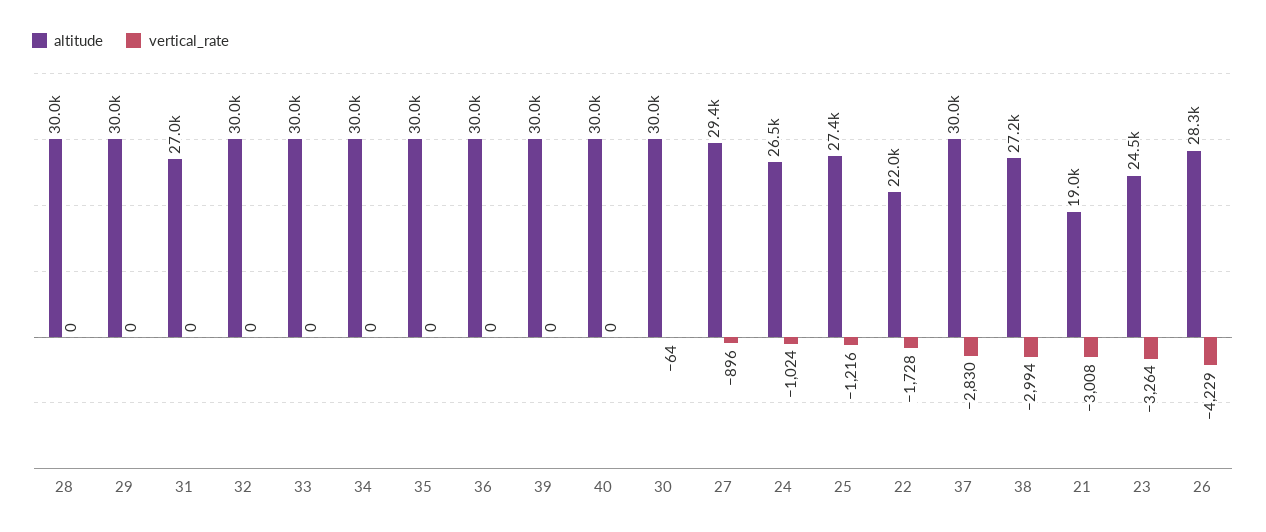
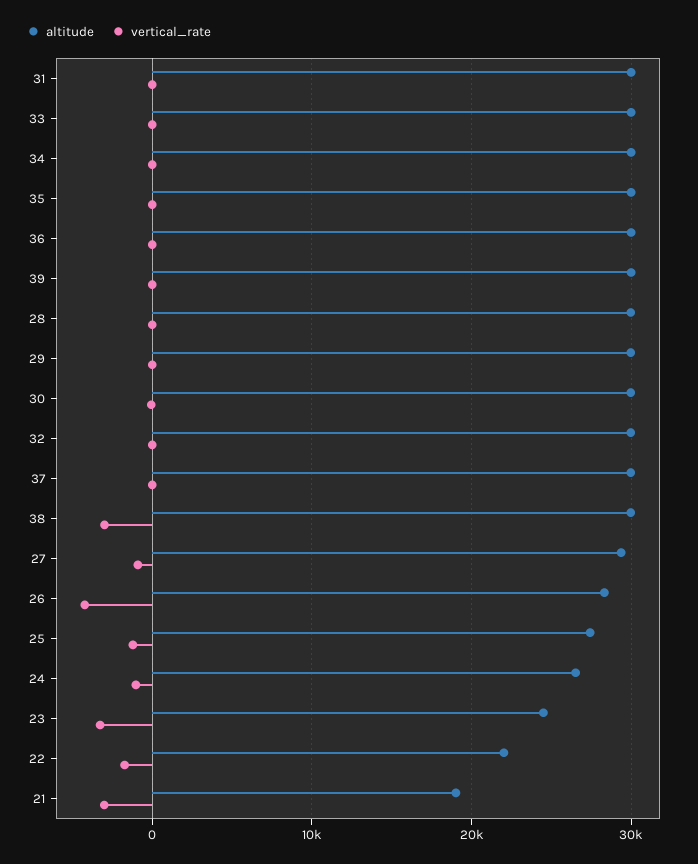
  {
    "altitude": {
      "28": 30000,
      "29": 30000,
-     "31": 27000,
+     "31": 30000,
      "32": 30000,
      "33": 30000,
      "34": 30000,
      "35": 30000,
      "36": 30000,
      "39": 30000,
-     "40": 30000,
      "30": 30000,
      "27": 29400,
      "24": 26500,
      "25": 27400,
      "22": 22000,
      "37": 30000,
-     "38": 27200,
+     "38": 30000,
      "21": 19000,
      "23": 24500,
      "26": 28300
    },
    "vertical_rate": {
      "28": 0,
      "29": 0,
      "31": 0,
      "32": 0,
      "33": 0,
      "34": 0,
      "35": 0,
      "36": 0,
      "39": 0,
-     "40": 0,
      "30": -64,
      "27": -896,
      "24": -1024,
      "25": -1216,
      "22": -1728,
-     "37": -2830,
+     "37": 0,
      "38": -2994,
      "21": -3008,
      "23": -3264,
      "26": -4229
    }
  }

